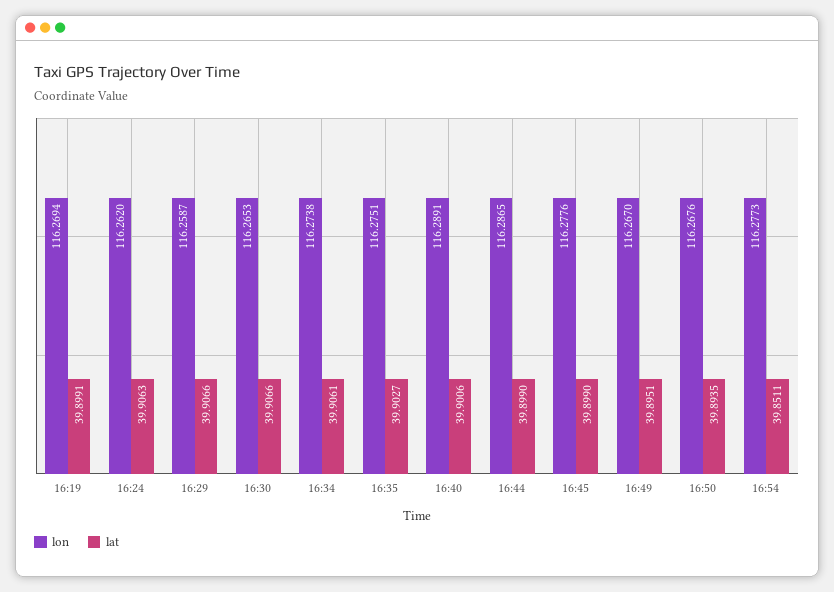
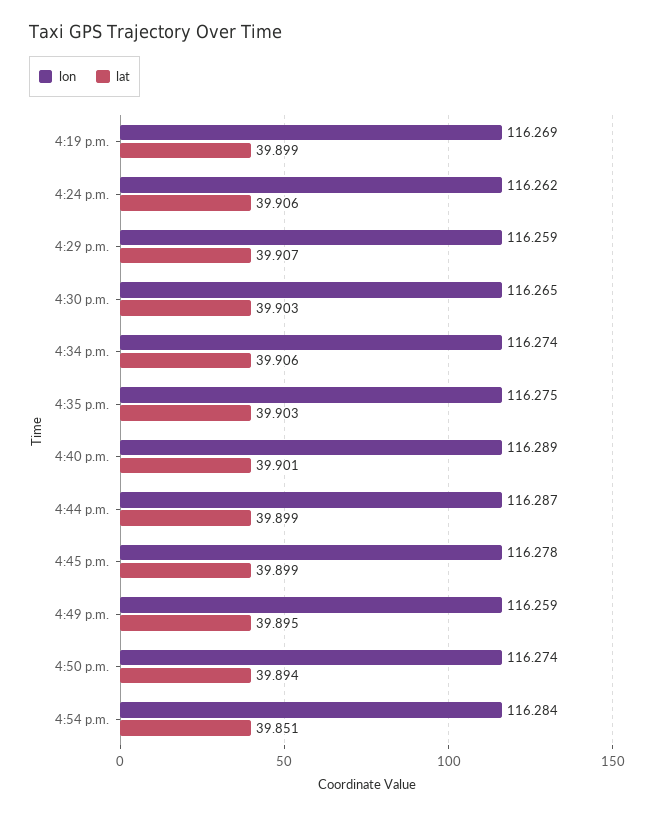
  {
    "lon": {
      "16:19": 116.2694,
      "16:24": 116.262,
      "16:29": 116.2587,
      "16:30": 116.2653,
      "16:34": 116.2738,
      "16:35": 116.2751,
      "16:40": 116.2891,
      "16:44": 116.2865,
      "16:45": 116.2776,
-     "16:49": 116.267,
+     "16:49": 116.259,
-     "16:50": 116.2676,
+     "16:50": 116.274,
-     "16:54": 116.2773
+     "16:54": 116.284
    },
    "lat": {
      "16:19": 39.8991,
      "16:24": 39.9063,
      "16:29": 39.9066,
-     "16:30": 39.9066,
+     "16:30": 39.903,
      "16:34": 39.9061,
      "16:35": 39.9027,
      "16:40": 39.9006,
      "16:44": 39.899,
      "16:45": 39.899,
      "16:49": 39.8951,
      "16:50": 39.8935,
      "16:54": 39.8511
    }
  }

